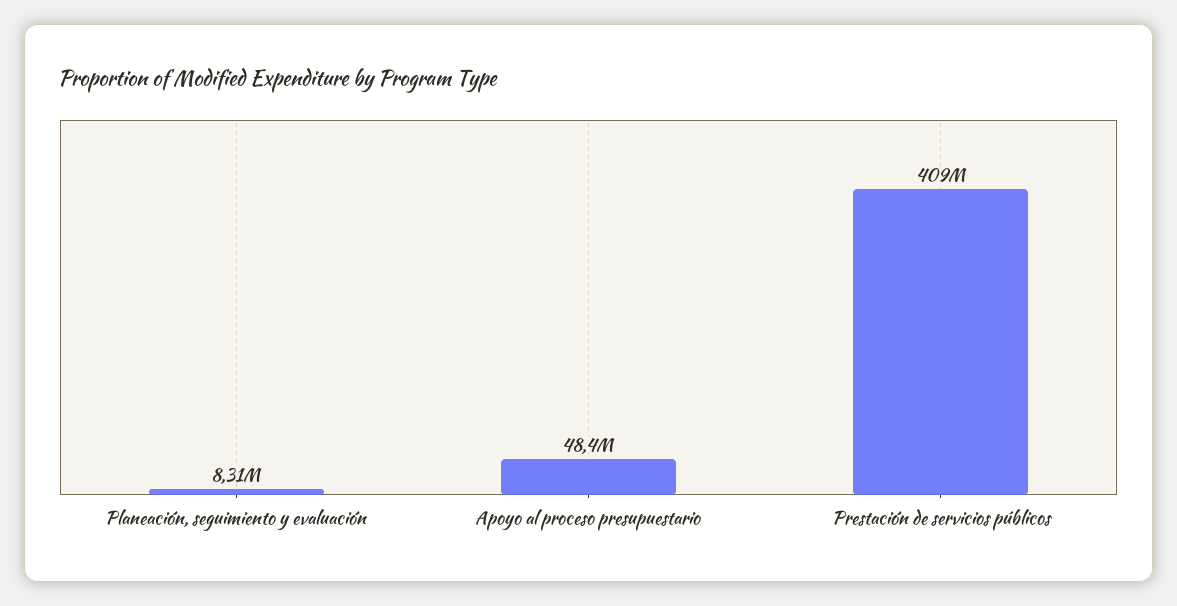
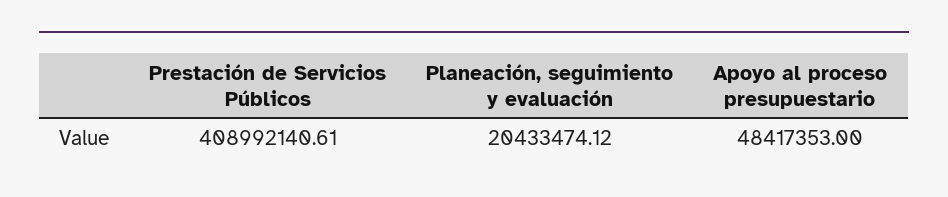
  {
-   "Planeación, seguimiento y evaluación": 8310000,
+   "Planeación, seguimiento y evaluación": 20433474.12,
    "Apoyo al proceso presupuestario": 48417353,
    "Prestación de servicios públicos": 408992140.61
  }

